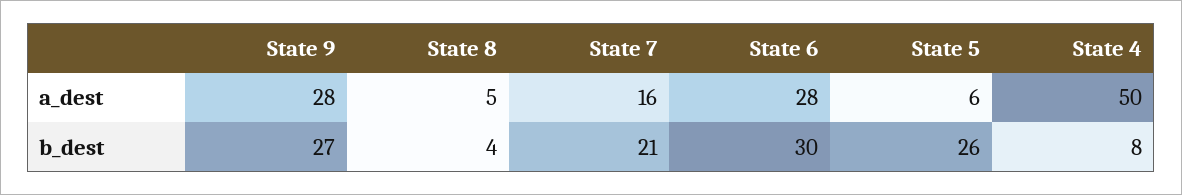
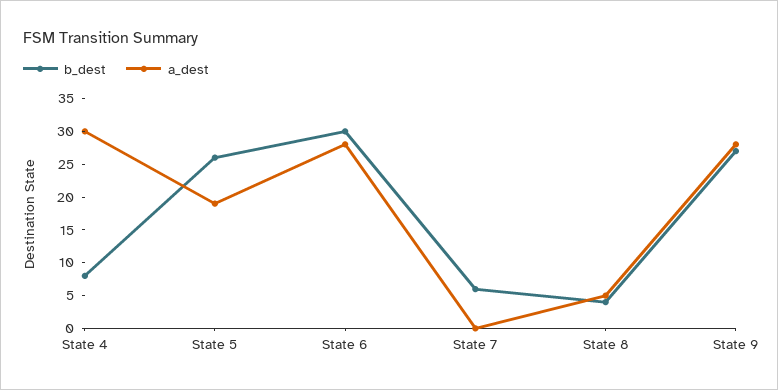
  {
    "a_dest": {
      "State 9": 28,
      "State 8": 5,
-     "State 7": 16,
+     "State 7": 0,
      "State 6": 28,
-     "State 5": 6,
+     "State 5": 20,
-     "State 4": 50
+     "State 4": 30
    },
    "b_dest": {
      "State 9": 27,
      "State 8": 4,
-     "State 7": 21,
+     "State 7": 5,
      "State 6": 30,
      "State 5": 26,
      "State 4": 8
    }
  }

